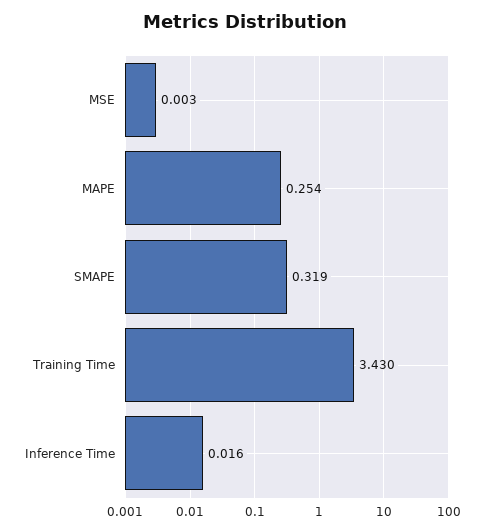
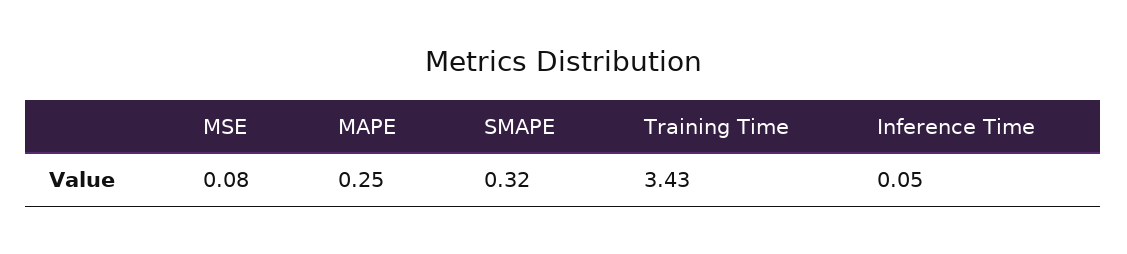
  {
-   "MSE": 0.003,
+   "MSE": 0.08,
    "MAPE": 0.254,
    "SMAPE": 0.319,
    "Training Time": 3.43,
-   "Inference Time": 0.016
+   "Inference Time": 0.05
  }

